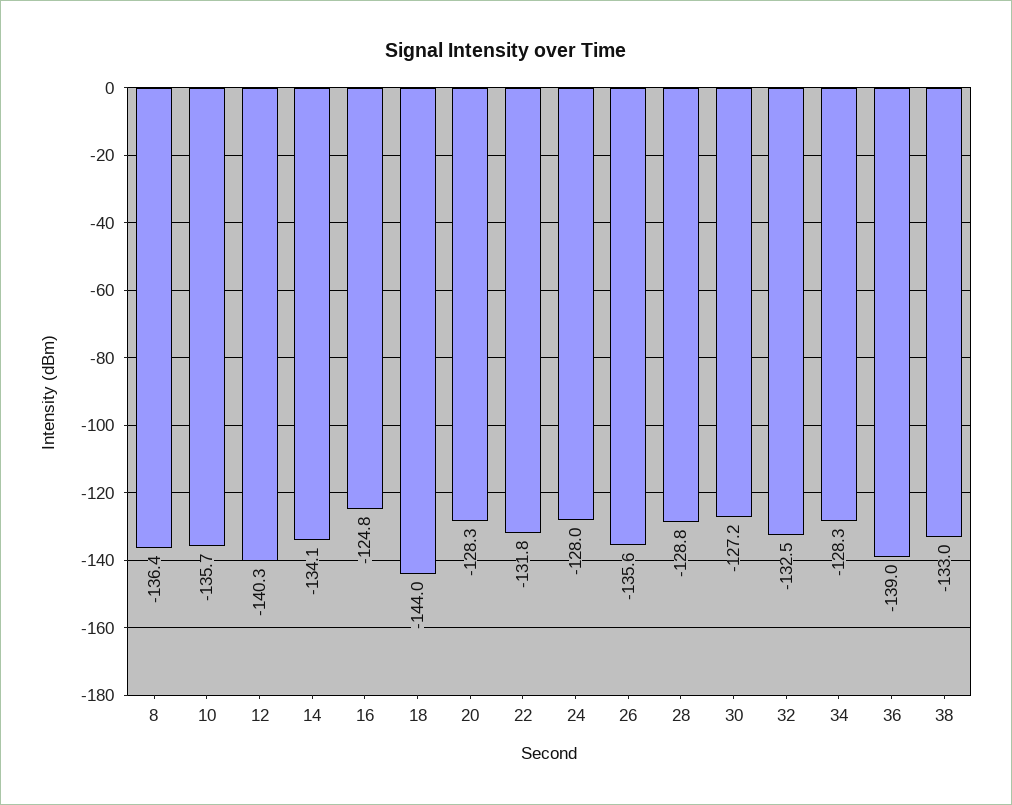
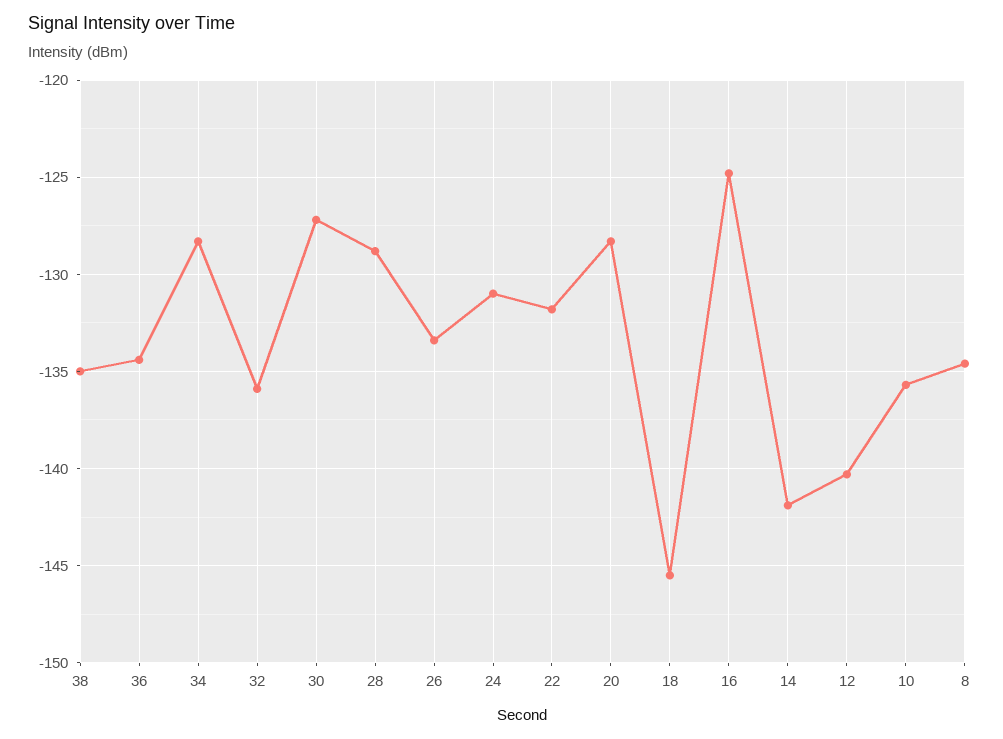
  {
-   "8": -136.4,
+   "8": -134.5,
    "10": -135.7,
    "12": -140.3,
-   "14": -134.1,
+   "14": -142,
    "16": -124.8,
-   "18": -144,
+   "18": -145.5,
    "20": -128.3,
    "22": -131.8,
-   "24": -128,
+   "24": -131,
-   "26": -135.6,
+   "26": -133.5,
    "28": -128.8,
    "30": -127.2,
-   "32": -132.5,
+   "32": -136,
    "34": -128.3,
-   "36": -139,
+   "36": -134.5,
-   "38": -133
+   "38": -135
  }

